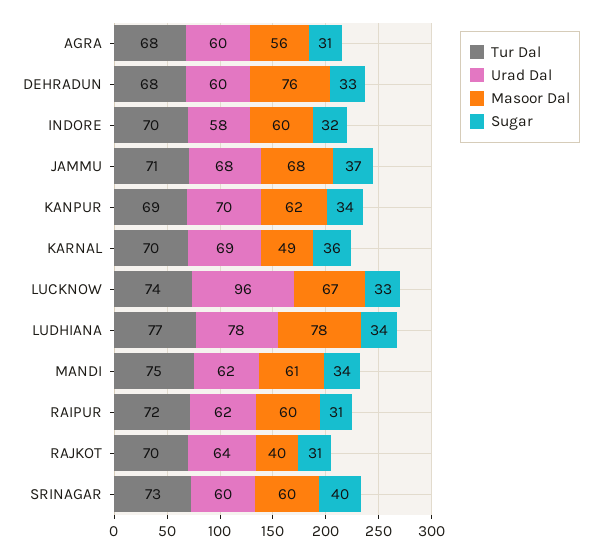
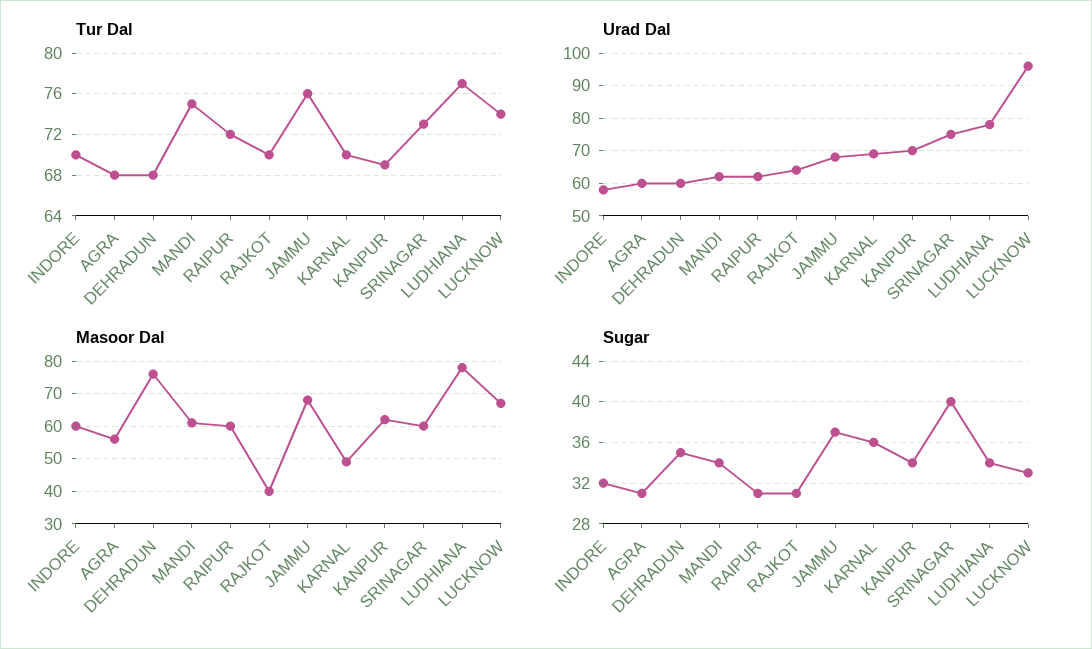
  {
    "Tur Dal": {
      "AGRA": 68,
      "DEHRADUN": 68,
      "INDORE": 70,
-     "JAMMU": 71,
+     "JAMMU": 76,
      "KANPUR": 69,
      "KARNAL": 70,
      "LUCKNOW": 74,
      "LUDHIANA": 77,
      "MANDI": 75,
      "RAIPUR": 72,
      "RAJKOT": 70,
      "SRINAGAR": 73
    },
    "Urad Dal": {
      "AGRA": 60,
      "DEHRADUN": 60,
      "INDORE": 58,
      "JAMMU": 68,
      "KANPUR": 70,
      "KARNAL": 69,
      "LUCKNOW": 96,
      "LUDHIANA": 78,
      "MANDI": 62,
      "RAIPUR": 62,
      "RAJKOT": 64,
-     "SRINAGAR": 60
+     "SRINAGAR": 75
    },
    "Masoor Dal": {
      "AGRA": 56,
      "DEHRADUN": 76,
      "INDORE": 60,
      "JAMMU": 68,
      "KANPUR": 62,
      "KARNAL": 49,
      "LUCKNOW": 67,
      "LUDHIANA": 78,
      "MANDI": 61,
      "RAIPUR": 60,
      "RAJKOT": 40,
      "SRINAGAR": 60
    },
    "Sugar": {
      "AGRA": 31,
-     "DEHRADUN": 33,
+     "DEHRADUN": 35,
      "INDORE": 32,
      "JAMMU": 37,
      "KANPUR": 34,
      "KARNAL": 36,
      "LUCKNOW": 33,
      "LUDHIANA": 34,
      "MANDI": 34,
      "RAIPUR": 31,
      "RAJKOT": 31,
      "SRINAGAR": 40
    }
  }

